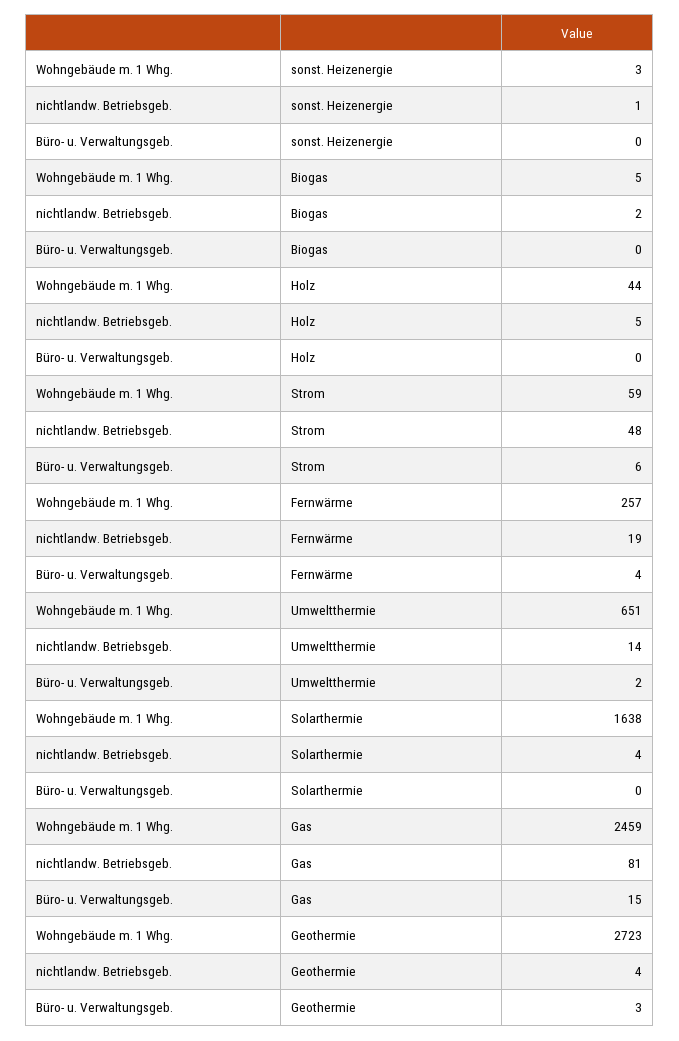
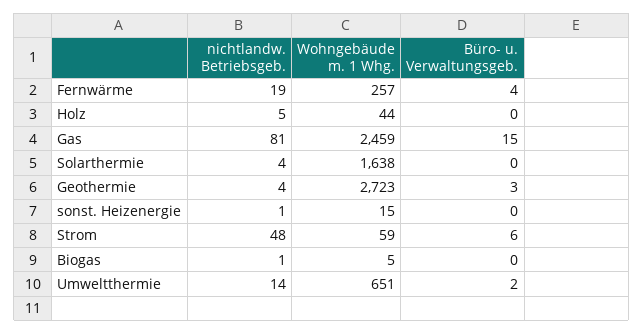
  {
    "Wohngebäude m. 1 Whg.": {
-     "sonst. Heizenergie": 3,
+     "sonst. Heizenergie": 15,
      "Biogas": 5,
      "Holz": 44,
      "Strom": 59,
      "Fernwärme": 257,
      "Umweltthermie": 651,
      "Solarthermie": 1638,
      "Gas": 2459,
      "Geothermie": 2723
    },
    "nichtlandw. Betriebsgeb.": {
      "sonst. Heizenergie": 1,
-     "Biogas": 2,
+     "Biogas": 1,
      "Holz": 5,
      "Strom": 48,
      "Fernwärme": 19,
      "Umweltthermie": 14,
      "Solarthermie": 4,
      "Gas": 81,
      "Geothermie": 4
    },
    "Büro- u. Verwaltungsgeb.": {
      "sonst. Heizenergie": 0,
      "Biogas": 0,
      "Holz": 0,
      "Strom": 6,
      "Fernwärme": 4,
      "Umweltthermie": 2,
      "Solarthermie": 0,
      "Gas": 15,
      "Geothermie": 3
    }
  }

